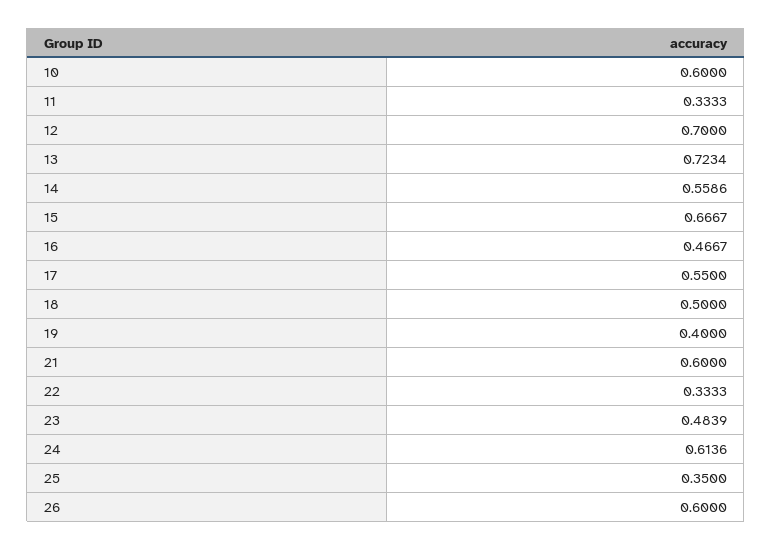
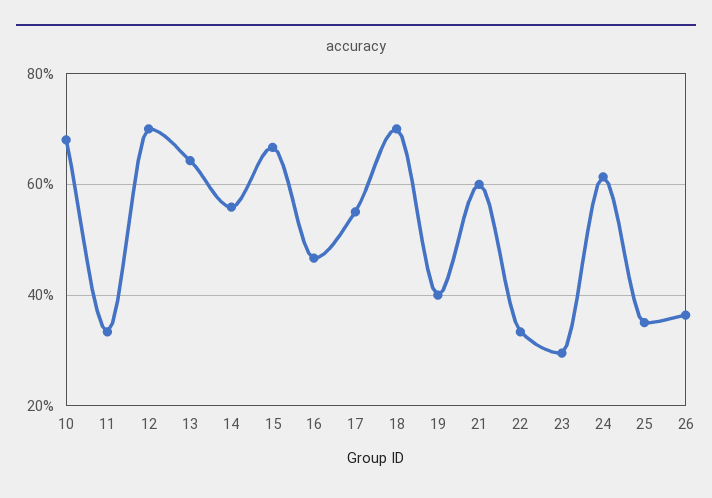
  {
-   "10": 0.6,
+   "10": 0.68,
    "11": 0.3333,
    "12": 0.7,
-   "13": 0.7234,
+   "13": 0.64,
    "14": 0.5586,
    "15": 0.6667,
    "16": 0.4667,
    "17": 0.55,
-   "18": 0.5,
+   "18": 0.7,
    "19": 0.4,
    "21": 0.6,
    "22": 0.3333,
-   "23": 0.4839,
+   "23": 0.3,
    "24": 0.6136,
    "25": 0.35,
-   "26": 0.6
+   "26": 0.36
  }

